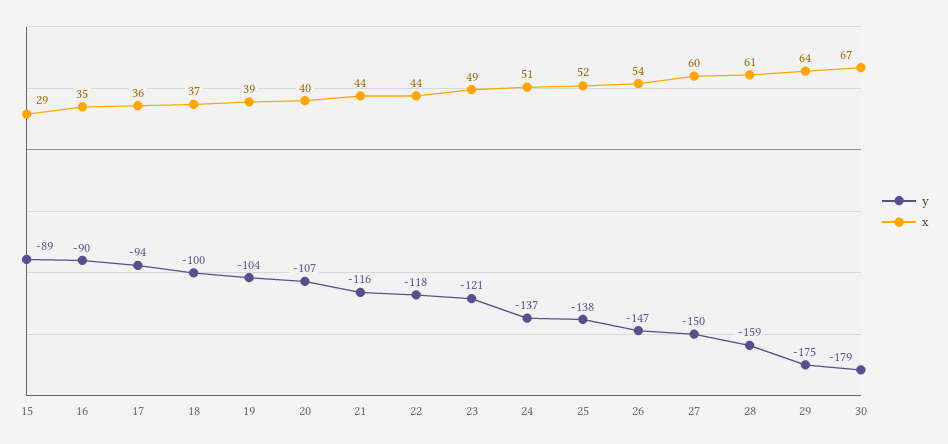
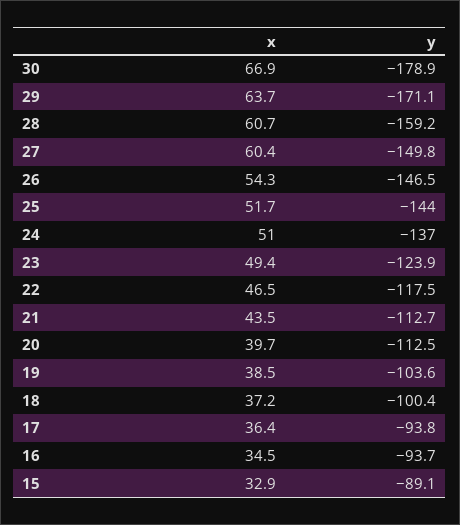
  {
    "y": {
      "15": -89.1,
-     "16": -90,
+     "16": -93.7,
      "17": -93.8,
      "18": -100.4,
      "19": -103.6,
-     "20": -107,
+     "20": -112.5,
-     "21": -116,
+     "21": -112.7,
      "22": -117.5,
-     "23": -121,
+     "23": -123.9,
      "24": -137,
-     "25": -138,
+     "25": -144,
      "26": -146.5,
      "27": -149.8,
      "28": -159.2,
-     "29": -175,
+     "29": -171.1,
      "30": -178.9
    },
    "x": {
-     "15": 29,
+     "15": 32.9,
      "16": 34.5,
      "17": 36.4,
      "18": 37.2,
      "19": 38.5,
      "20": 39.7,
      "21": 43.5,
-     "22": 44,
+     "22": 46.5,
      "23": 49.4,
      "24": 51,
      "25": 51.7,
      "26": 54.3,
      "27": 60.4,
      "28": 60.7,
      "29": 63.7,
      "30": 66.9
    }
  }

